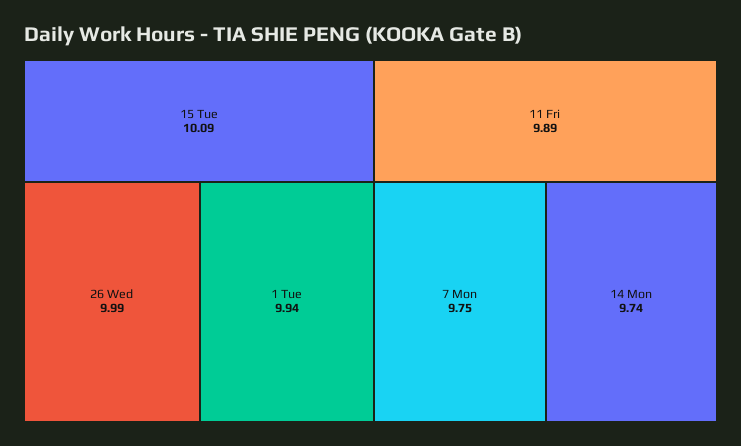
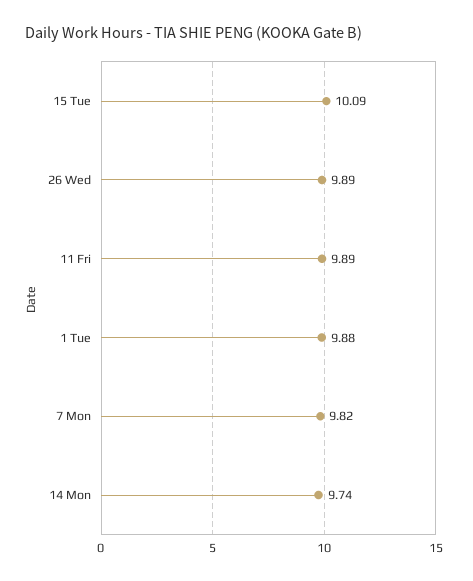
  {
    "15 Tue": 10.09,
-   "26 Wed": 9.99,
+   "26 Wed": 9.89,
-   "1 Tue": 9.94,
+   "1 Tue": 9.88,
    "11 Fri": 9.89,
-   "7 Mon": 9.75,
+   "7 Mon": 9.82,
    "14 Mon": 9.74
  }

